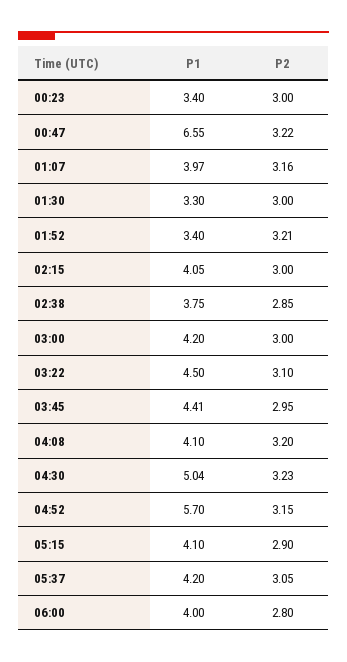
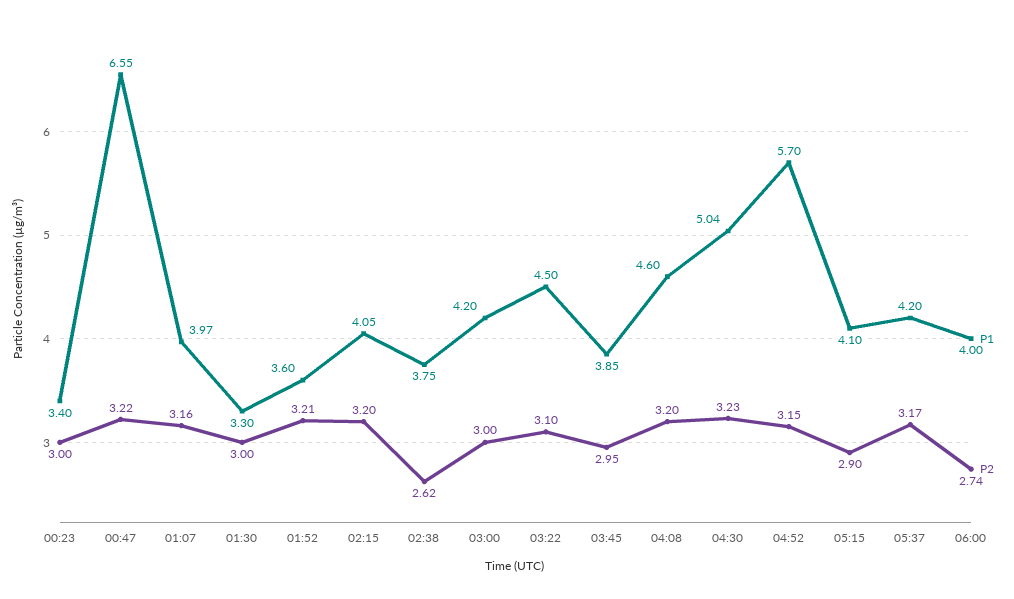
  {
    "P1": {
      "00:23": 3.4,
      "00:47": 6.55,
      "01:07": 3.97,
      "01:30": 3.3,
-     "01:52": 3.4,
+     "01:52": 3.6,
      "02:15": 4.05,
      "02:38": 3.75,
      "03:00": 4.2,
      "03:22": 4.5,
-     "03:45": 4.41,
+     "03:45": 3.85,
-     "04:08": 4.1,
+     "04:08": 4.6,
      "04:30": 5.04,
      "04:52": 5.7,
      "05:15": 4.1,
      "05:37": 4.2,
      "06:00": 4
    },
    "P2": {
      "00:23": 3,
      "00:47": 3.22,
      "01:07": 3.16,
      "01:30": 3,
      "01:52": 3.21,
-     "02:15": 3,
+     "02:15": 3.2,
-     "02:38": 2.85,
+     "02:38": 2.62,
      "03:00": 3,
      "03:22": 3.1,
      "03:45": 2.95,
      "04:08": 3.2,
      "04:30": 3.23,
      "04:52": 3.15,
      "05:15": 2.9,
-     "05:37": 3.05,
+     "05:37": 3.17,
-     "06:00": 2.8
+     "06:00": 2.74
    }
  }

